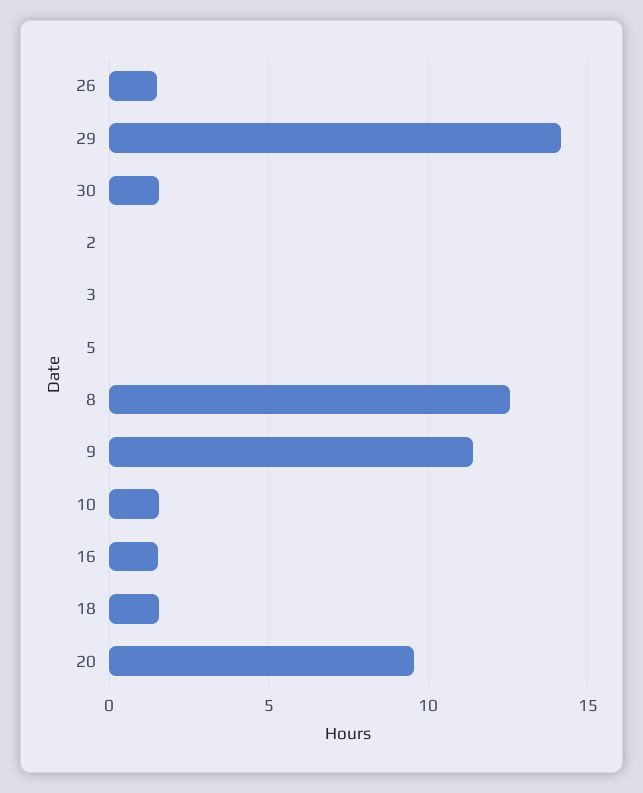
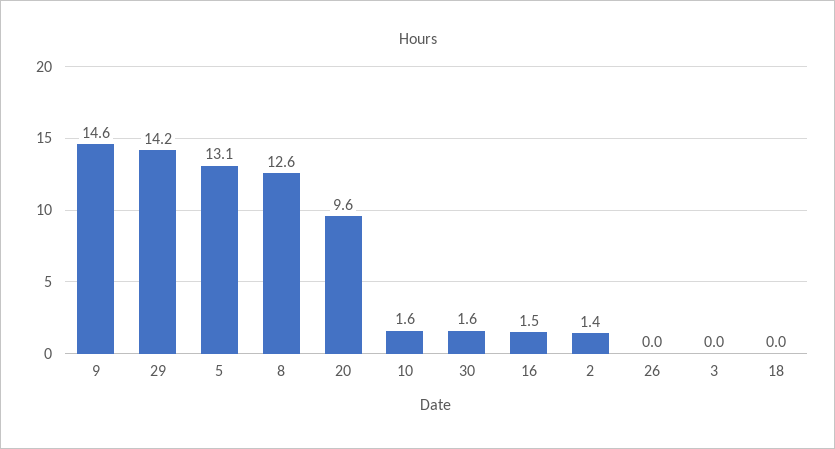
  {
-   "26": 1.5,
+   "26": 0,
    "29": 14.2,
    "30": 1.6,
-   "2": 0,
+   "2": 1.4,
    "3": 0,
-   "5": 0,
+   "5": 13.1,
    "8": 12.6,
-   "9": 11.5,
+   "9": 14.6,
    "10": 1.6,
    "16": 1.5,
-   "18": 1.5,
+   "18": 0,
    "20": 9.6
  }

